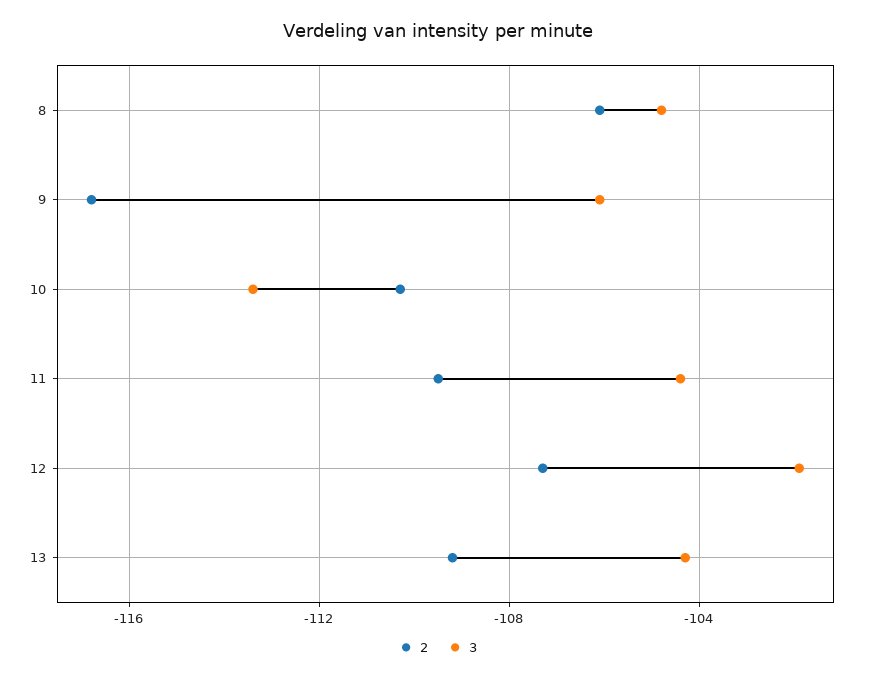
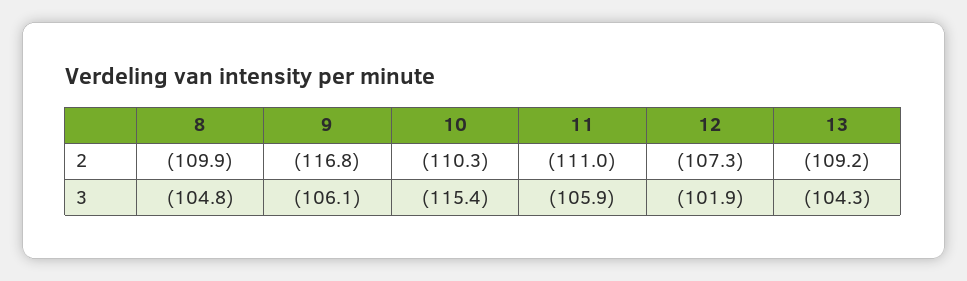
  {
    "2": {
-     "8": -106,
+     "8": -109.9,
      "9": -116.8,
      "10": -110.3,
-     "11": -109.5,
+     "11": -111,
      "12": -107.3,
      "13": -109.2
    },
    "3": {
      "8": -104.8,
      "9": -106.1,
-     "10": -113.5,
+     "10": -115.4,
-     "11": -104.5,
+     "11": -105.9,
      "12": -101.9,
      "13": -104.3
    }
  }

